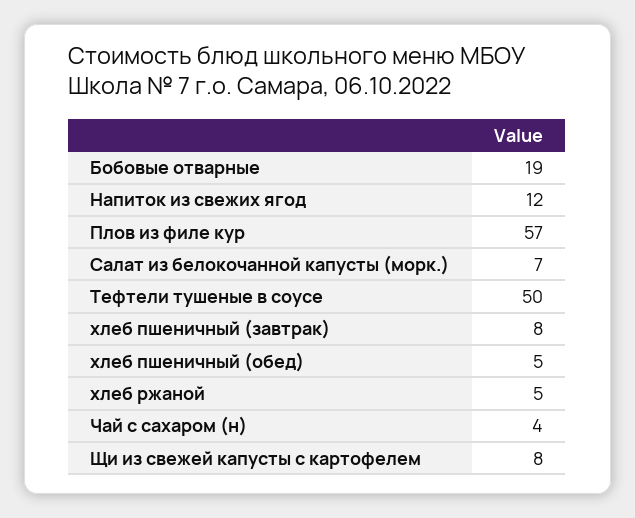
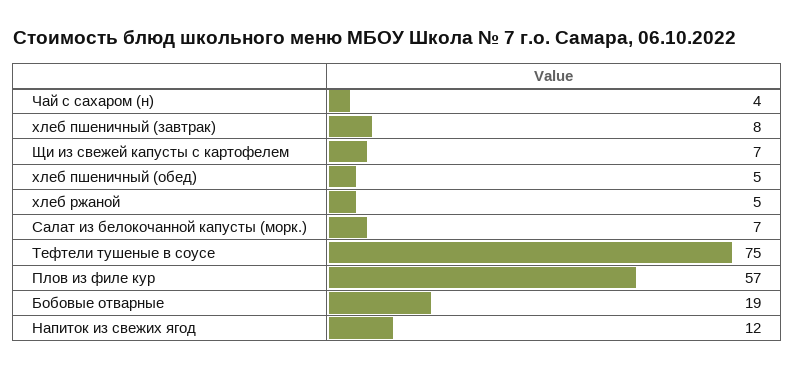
  {
    "Бобовые отварные": 19,
    "Напиток из свежих ягод": 12,
    "Плов из филе кур": 57,
    "Салат из белокочанной капусты (морк.)": 7,
-   "Тефтели тушеные в соусе": 50,
+   "Тефтели тушеные в соусе": 75,
    "хлеб пшеничный (завтрак)": 8,
    "хлеб пшеничный (обед)": 5,
    "хлеб ржаной": 5,
    "Чай с сахаром (н)": 4,
-   "Щи из свежей капусты с картофелем": 8
+   "Щи из свежей капусты с картофелем": 7
  }

